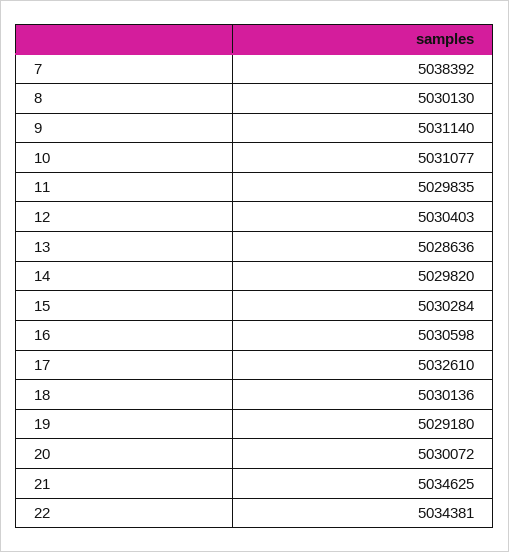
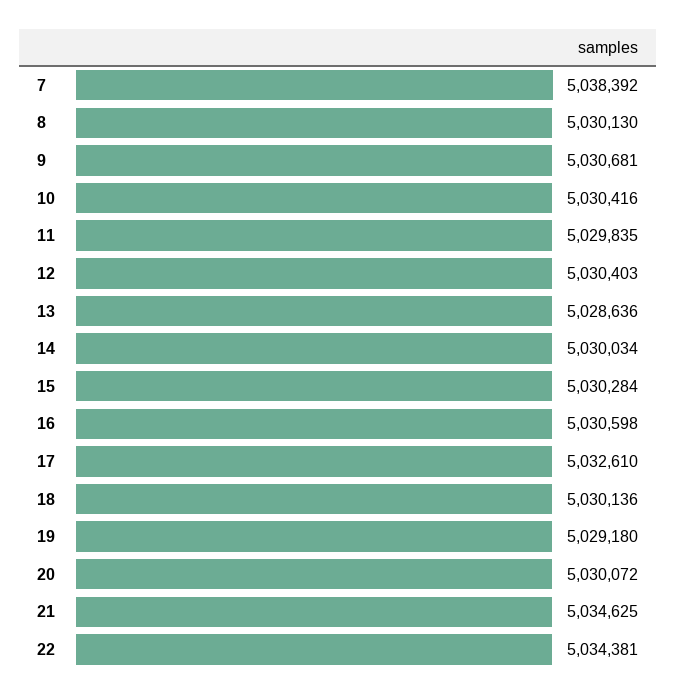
  {
    "7": 5038392,
    "8": 5030130,
-   "9": 5031140,
+   "9": 5030681,
-   "10": 5031077,
+   "10": 5030416,
    "11": 5029835,
    "12": 5030403,
    "13": 5028636,
-   "14": 5029820,
+   "14": 5030034,
    "15": 5030284,
    "16": 5030598,
    "17": 5032610,
    "18": 5030136,
    "19": 5029180,
    "20": 5030072,
    "21": 5034625,
    "22": 5034381
  }

